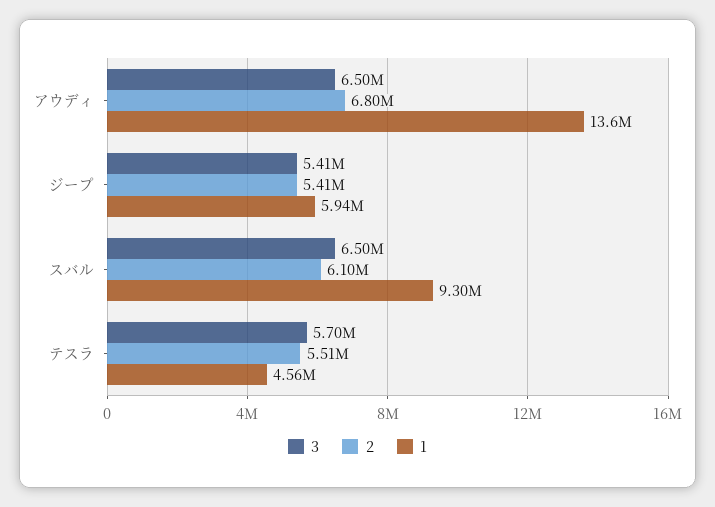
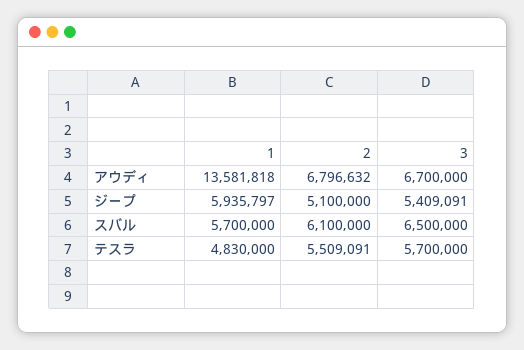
  {
    "3": {
-     "アウディ": 6500000,
+     "アウディ": 6700000,
      "ジープ": 5409091,
      "スバル": 6500000,
      "テスラ": 5700000
    },
    "2": {
      "アウディ": 6796632,
-     "ジープ": 5410000,
+     "ジープ": 5100000,
      "スバル": 6100000,
      "テスラ": 5509091
    },
    "1": {
      "アウディ": 13581818,
      "ジープ": 5935797,
-     "スバル": 9300000,
+     "スバル": 5700000,
-     "テスラ": 4560000
+     "テスラ": 4830000
    }
  }

